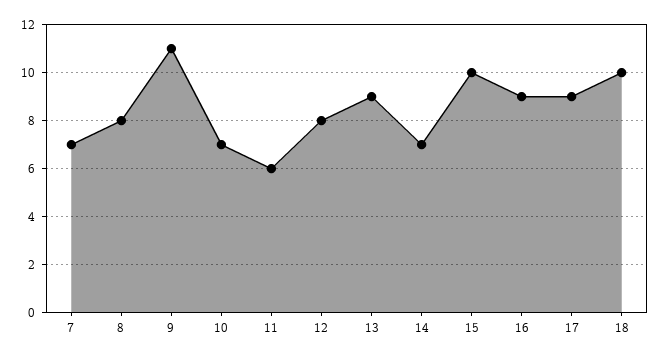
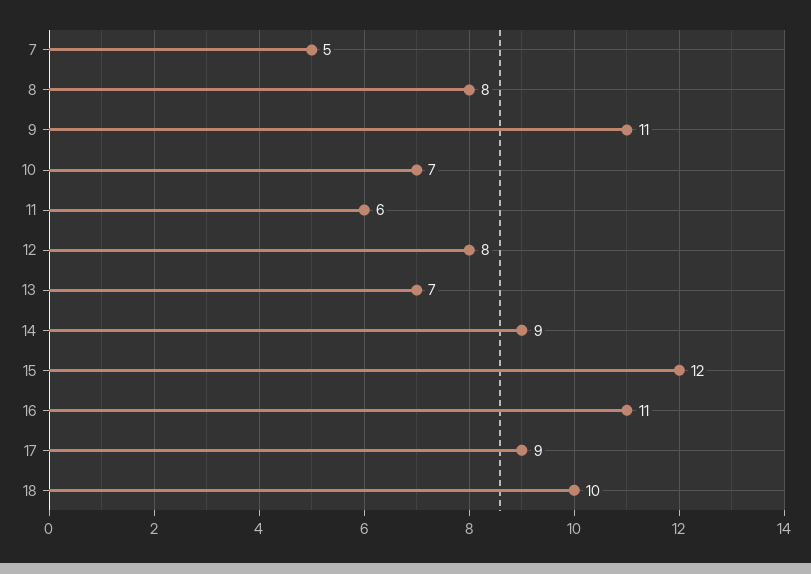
  {
-   "7": 7,
+   "7": 5,
    "8": 8,
    "9": 11,
    "10": 7,
    "11": 6,
    "12": 8,
-   "13": 9,
+   "13": 7,
-   "14": 7,
+   "14": 9,
-   "15": 10,
+   "15": 12,
-   "16": 9,
+   "16": 11,
    "17": 9,
    "18": 10
  }

